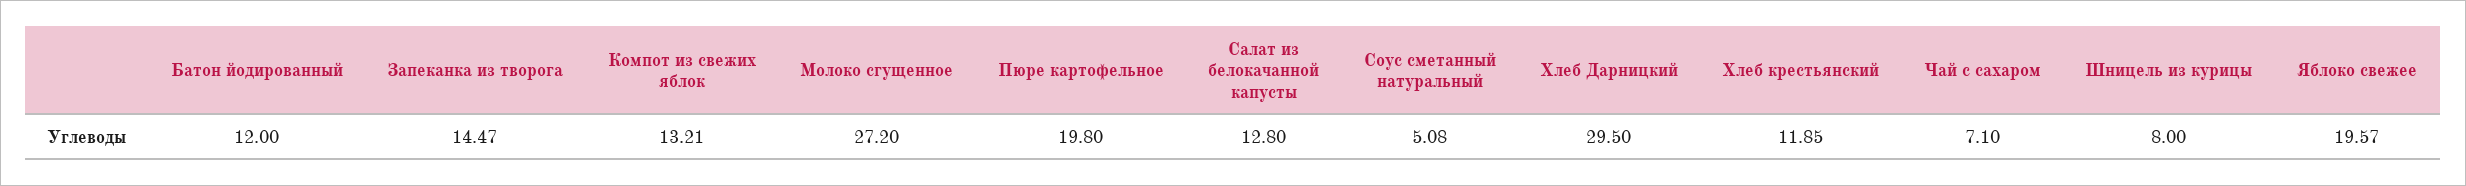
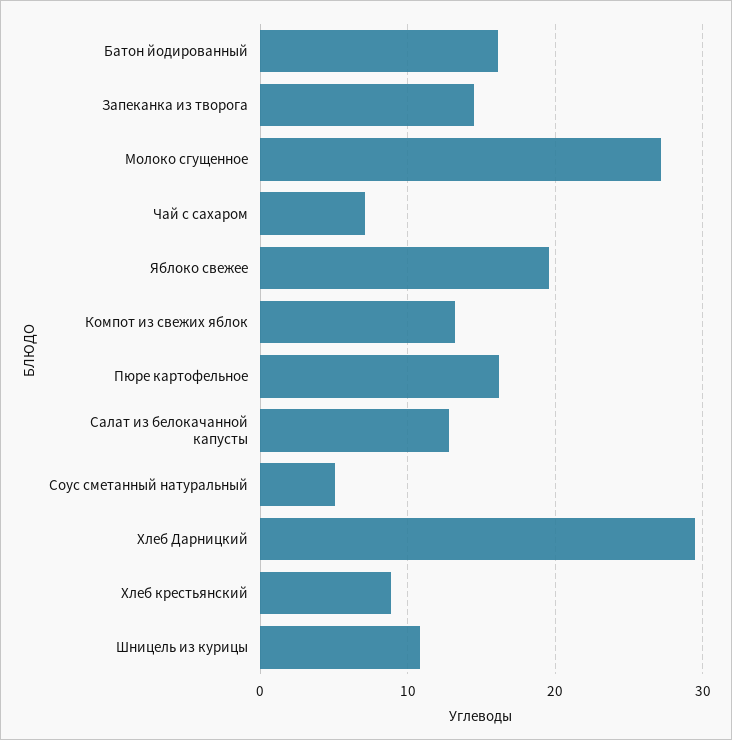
  {
-   "Батон йодированный": 12,
+   "Батон йодированный": 16,
    "Запеканка из творога": 14.47,
    "Компот из свежих яблок": 13.21,
    "Молоко сгущенное": 27.2,
-   "Пюре картофельное": 19.8,
+   "Пюре картофельное": 16,
    "Салат из белокачанной капусты": 12.8,
    "Соус сметанный натуральный": 5.08,
    "Хлеб Дарницкий": 29.5,
-   "Хлеб крестьянский": 11.85,
+   "Хлеб крестьянский": 9,
    "Чай с сахаром": 7.1,
-   "Шницель из курицы": 8,
+   "Шницель из курицы": 11,
    "Яблоко свежее": 19.57
  }

